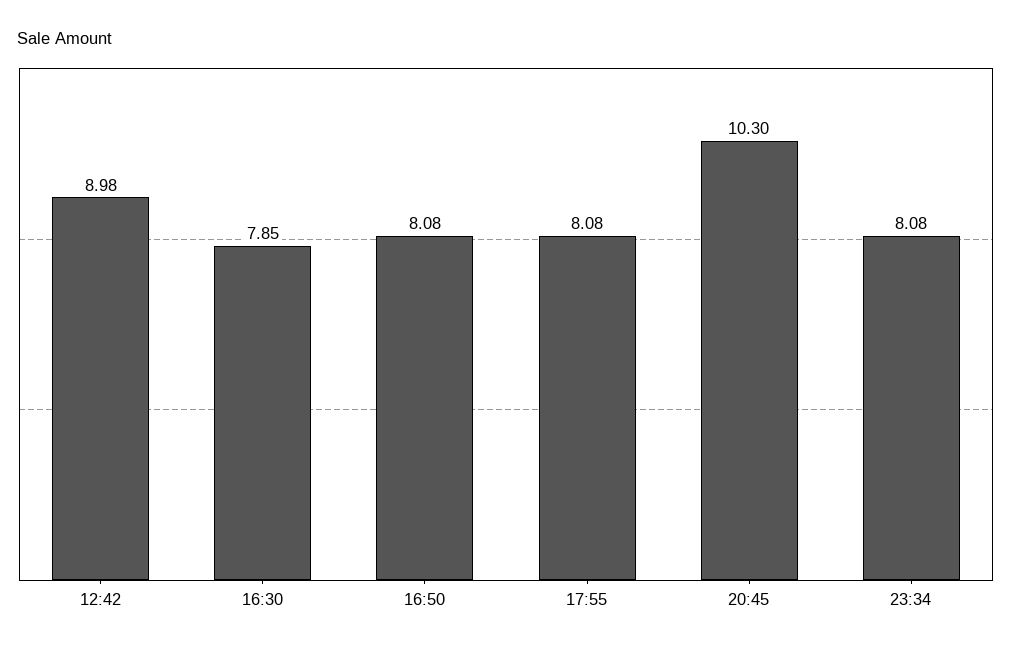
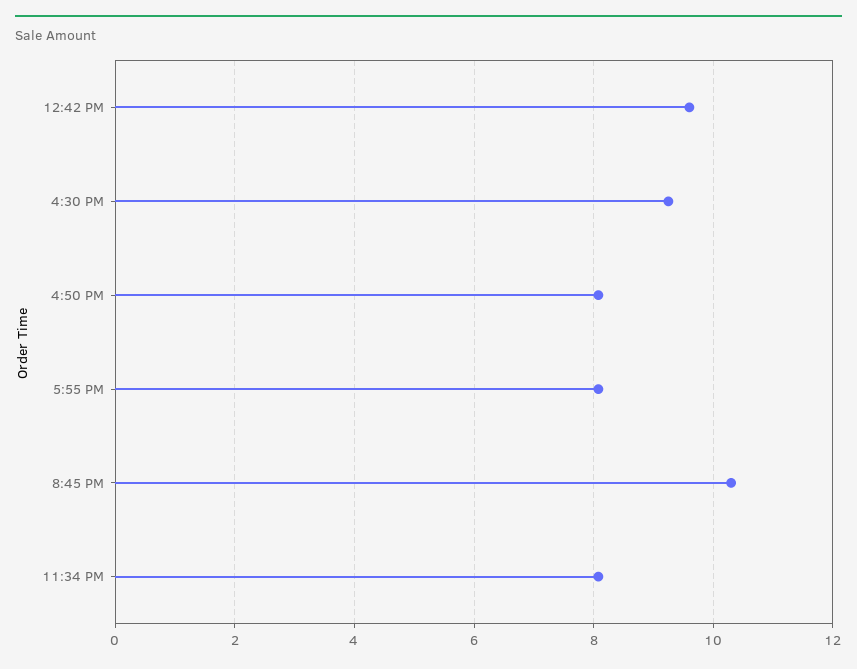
  {
-   "12:42": 8.98,
+   "12:42": 9.6,
-   "16:30": 7.85,
+   "16:30": 9.2,
    "16:50": 8.08,
    "17:55": 8.08,
    "20:45": 10.3,
    "23:34": 8.08
  }

